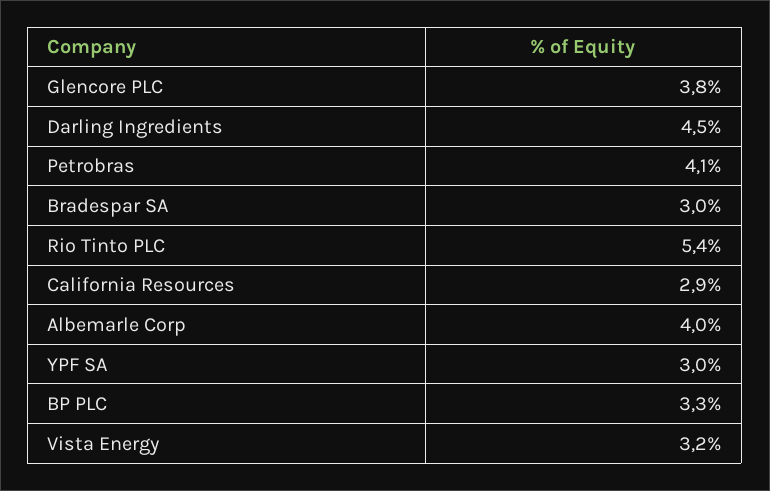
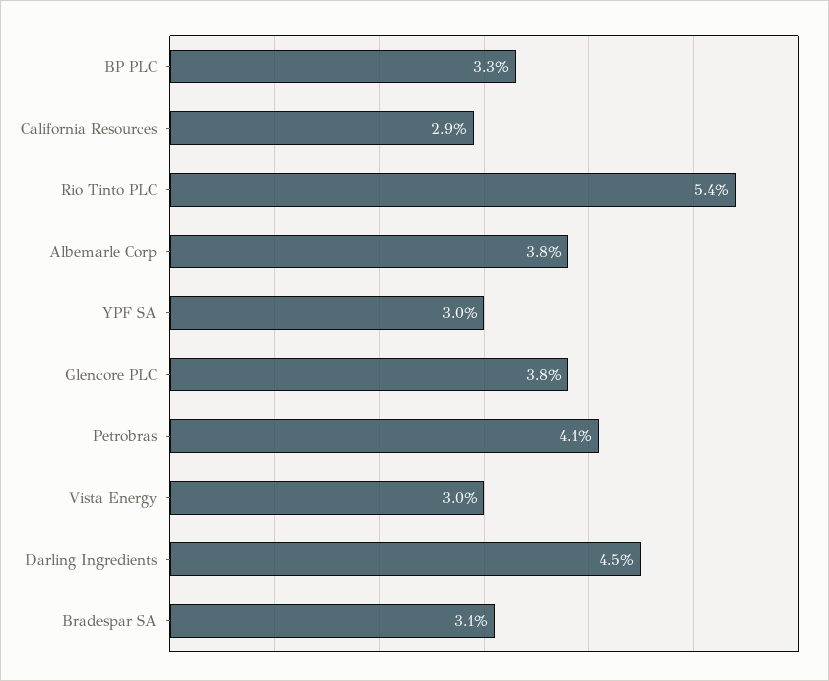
  {
    "Glencore PLC": 3.8,
    "Darling Ingredients": 4.5,
    "Petrobras": 4.1,
-   "Bradespar SA": 3,
+   "Bradespar SA": 3.1,
    "Rio Tinto PLC": 5.4,
    "California Resources": 2.9,
-   "Albemarle Corp": 4,
+   "Albemarle Corp": 3.8,
    "YPF SA": 3,
    "BP PLC": 3.3,
-   "Vista Energy": 3.2
+   "Vista Energy": 3
  }

